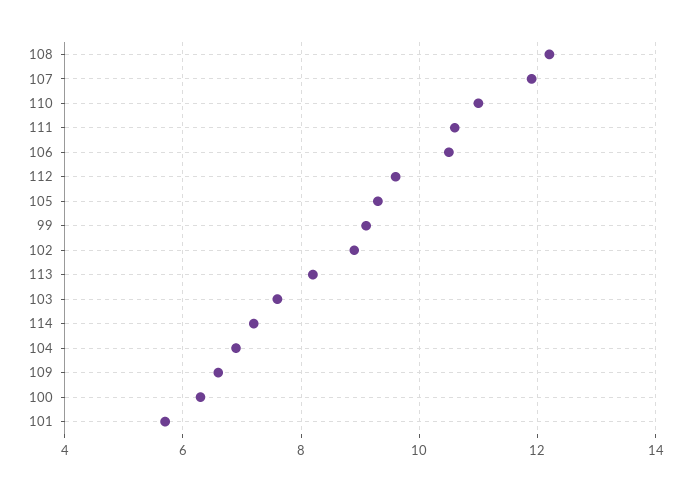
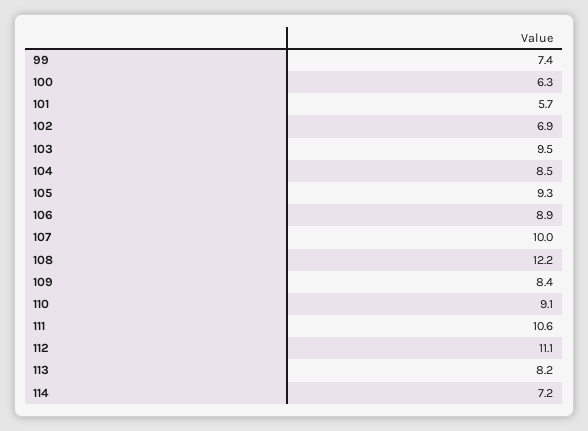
  {
    "108": 12.2,
-   "107": 12,
+   "107": 10,
-   "110": 11,
+   "110": 9.1,
    "111": 10.6,
-   "106": 10.5,
+   "106": 8.9,
-   "112": 9.5,
+   "112": 11.1,
    "105": 9.3,
-   "99": 9,
+   "99": 7.4,
-   "102": 9,
+   "102": 6.9,
    "113": 8.2,
-   "103": 7.5,
+   "103": 9.5,
    "114": 7.2,
-   "104": 7,
+   "104": 8.5,
-   "109": 6.5,
+   "109": 8.4,
    "100": 6.3,
    "101": 5.7
  }

